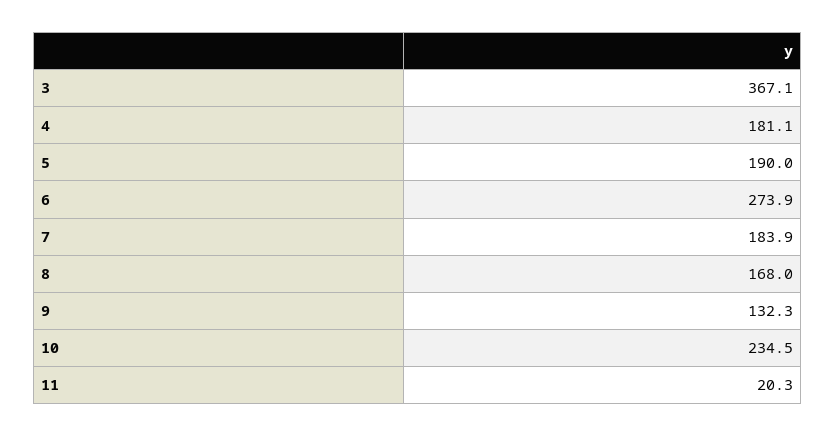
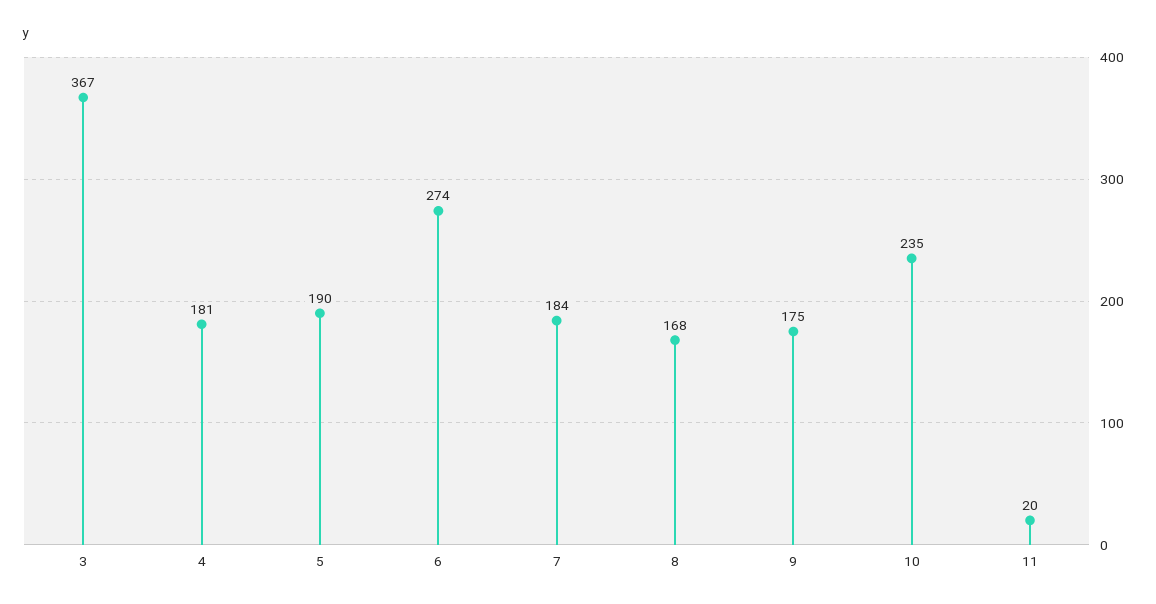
  {
    "3": 367.1,
    "4": 181.1,
    "5": 190,
    "6": 273.9,
    "7": 183.9,
    "8": 168,
-   "9": 132.3,
+   "9": 175,
    "10": 234.5,
    "11": 20.3
  }

